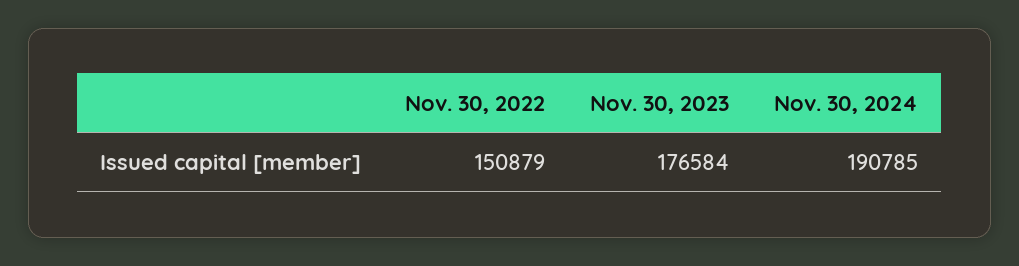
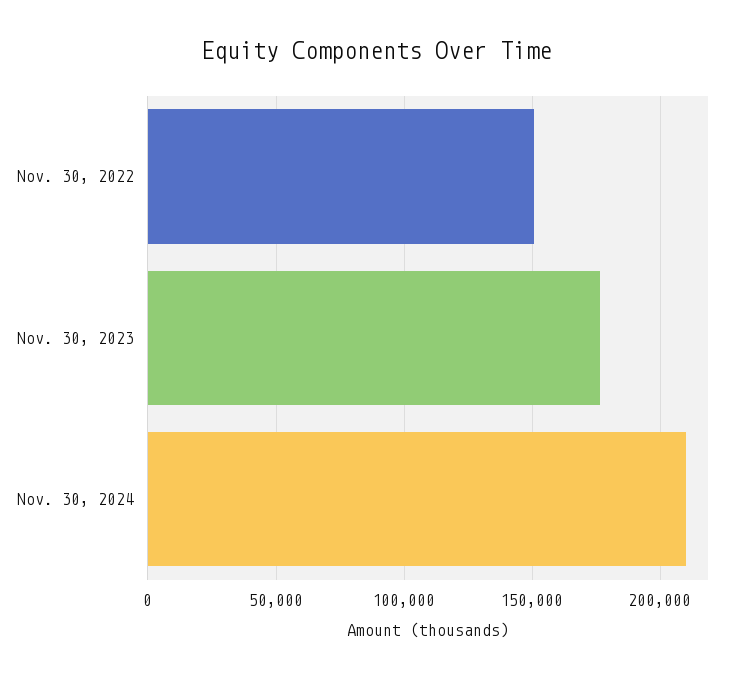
  {
    "Nov. 30, 2022": 150879,
    "Nov. 30, 2023": 176584,
-   "Nov. 30, 2024": 190785
+   "Nov. 30, 2024": 210000
  }

